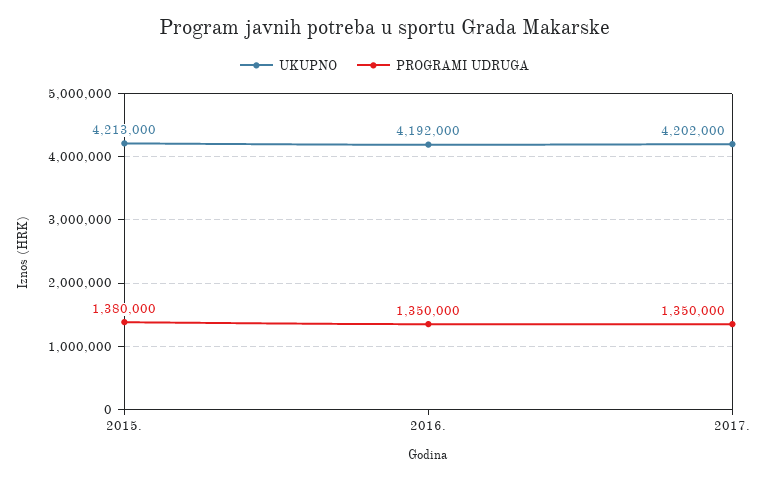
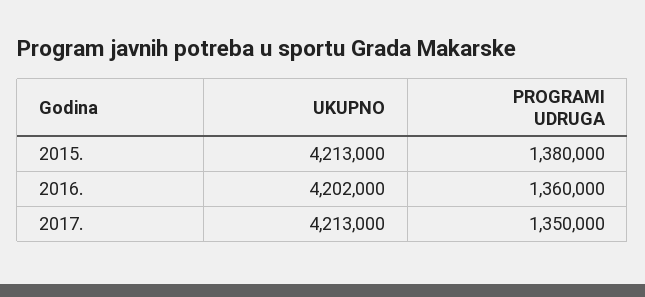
  {
    "UKUPNO": {
      "2015.": 4213000,
-     "2016.": 4192000,
+     "2016.": 4202000,
-     "2017.": 4202000
+     "2017.": 4213000
    },
    "PROGRAMI UDRUGA": {
      "2015.": 1380000,
-     "2016.": 1350000,
+     "2016.": 1360000,
      "2017.": 1350000
    }
  }

